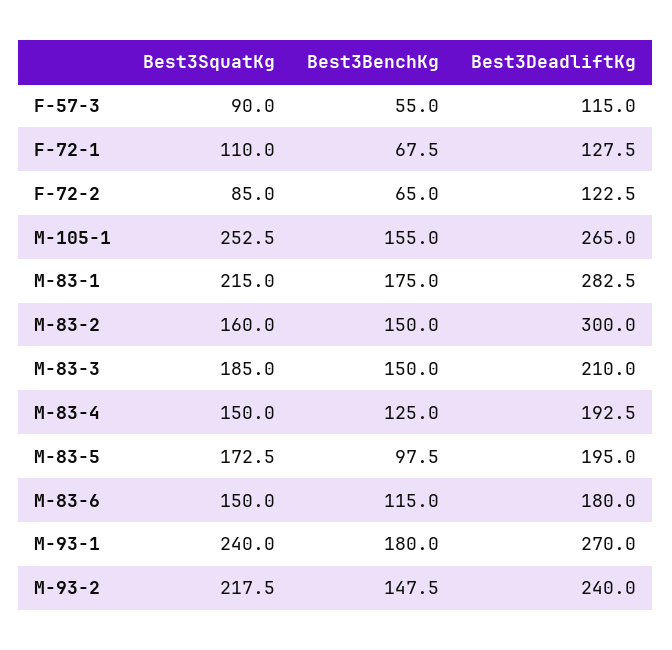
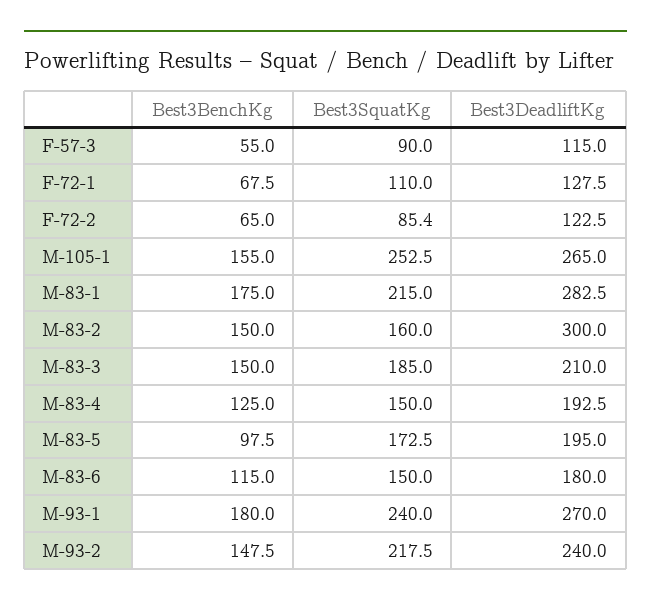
  {
    "Best3SquatKg": {
      "F-57-3": 90,
      "F-72-1": 110,
-     "F-72-2": 85,
+     "F-72-2": 85.4,
      "M-105-1": 252.5,
      "M-83-1": 215,
      "M-83-2": 160,
      "M-83-3": 185,
      "M-83-4": 150,
      "M-83-5": 172.5,
      "M-83-6": 150,
      "M-93-1": 240,
      "M-93-2": 217.5
    },
    "Best3BenchKg": {
      "F-57-3": 55,
      "F-72-1": 67.5,
      "F-72-2": 65,
      "M-105-1": 155,
      "M-83-1": 175,
      "M-83-2": 150,
      "M-83-3": 150,
      "M-83-4": 125,
      "M-83-5": 97.5,
      "M-83-6": 115,
      "M-93-1": 180,
      "M-93-2": 147.5
    },
    "Best3DeadliftKg": {
      "F-57-3": 115,
      "F-72-1": 127.5,
      "F-72-2": 122.5,
      "M-105-1": 265,
      "M-83-1": 282.5,
      "M-83-2": 300,
      "M-83-3": 210,
      "M-83-4": 192.5,
      "M-83-5": 195,
      "M-83-6": 180,
      "M-93-1": 270,
      "M-93-2": 240
    }
  }

